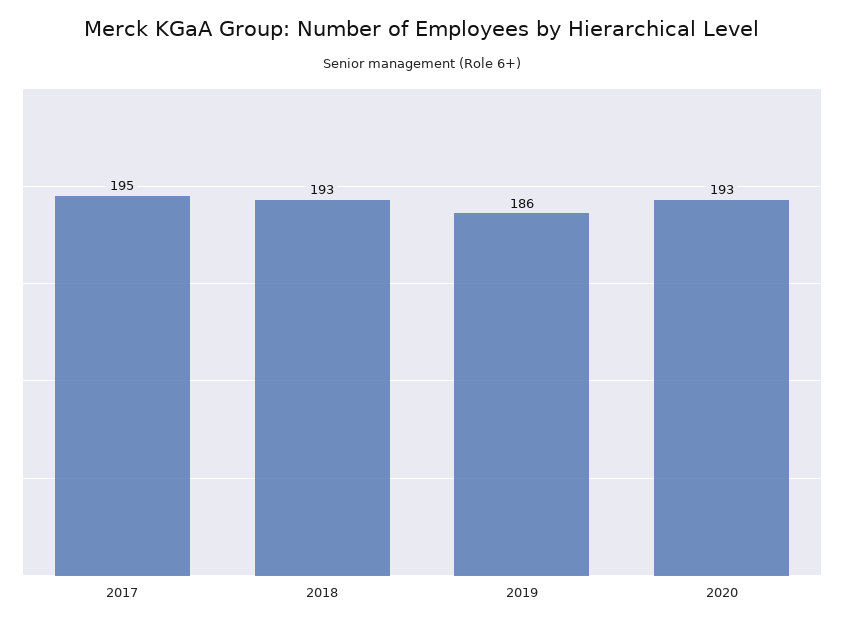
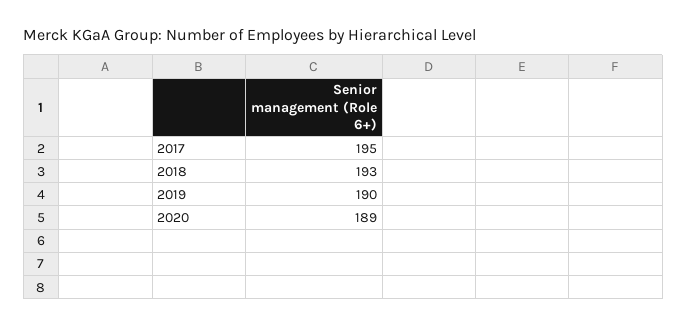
  {
    "2017": 195,
    "2018": 193,
-   "2019": 186,
+   "2019": 190,
-   "2020": 193
+   "2020": 189
  }

